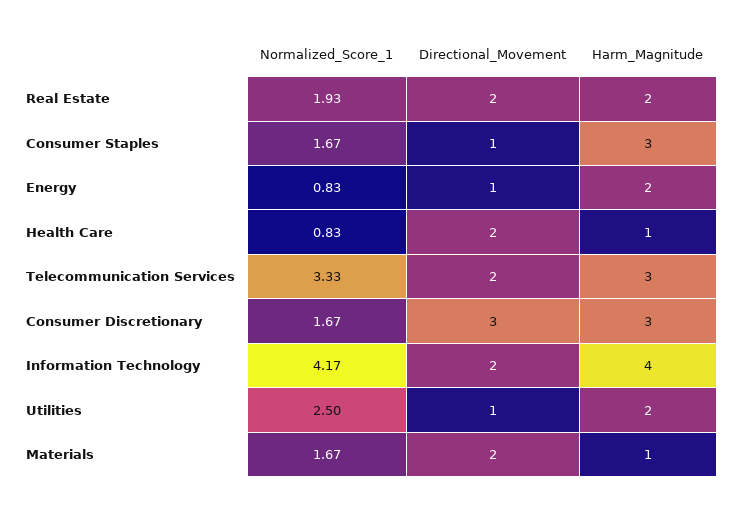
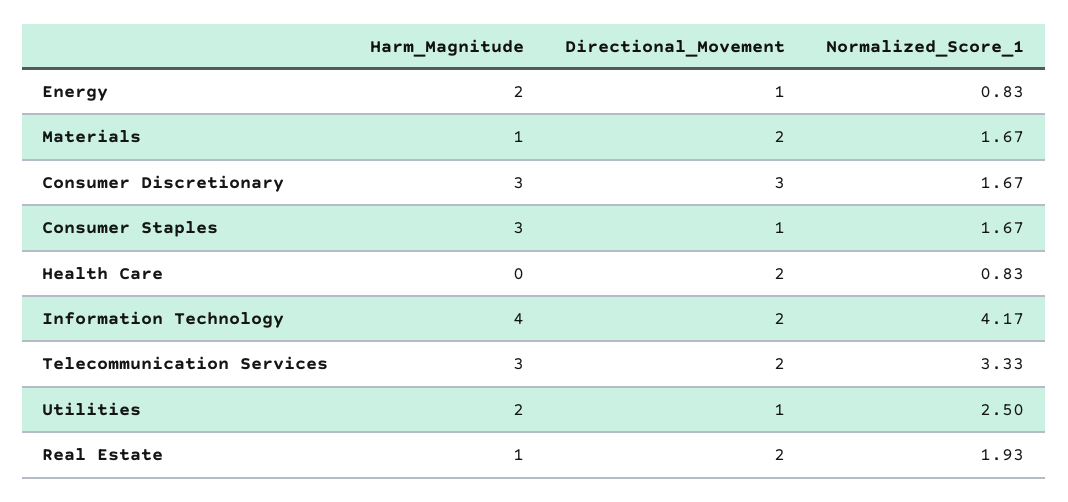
  {
    "Normalized_Score_1": {
      "Real Estate": 1.93,
      "Consumer Staples": 1.67,
      "Energy": 0.83,
      "Health Care": 0.83,
      "Telecommunication Services": 3.33,
      "Consumer Discretionary": 1.67,
      "Information Technology": 4.17,
      "Utilities": 2.5,
      "Materials": 1.67
    },
    "Directional_Movement": {
      "Real Estate": 2,
      "Consumer Staples": 1,
      "Energy": 1,
      "Health Care": 2,
      "Telecommunication Services": 2,
      "Consumer Discretionary": 3,
      "Information Technology": 2,
      "Utilities": 1,
      "Materials": 2
    },
    "Harm_Magnitude": {
-     "Real Estate": 2,
+     "Real Estate": 1,
      "Consumer Staples": 3,
      "Energy": 2,
-     "Health Care": 1,
+     "Health Care": 0,
      "Telecommunication Services": 3,
      "Consumer Discretionary": 3,
      "Information Technology": 4,
      "Utilities": 2,
      "Materials": 1
    }
  }

